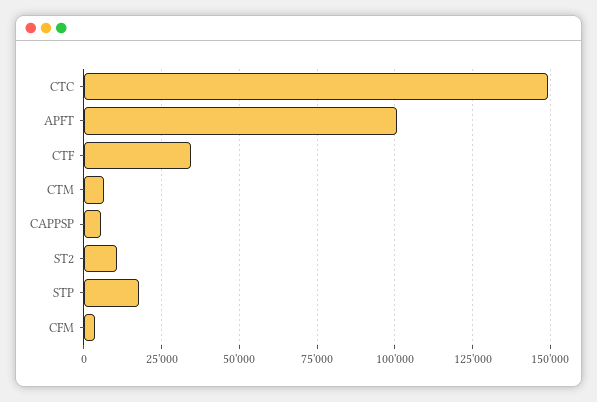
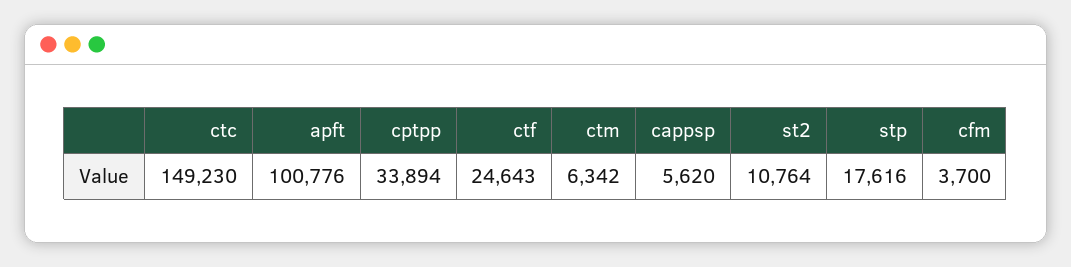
  {
    "CTC": 149230,
    "APFT": 100776,
-   "CTF": 35000,
+   "CTF": 24643,
    "CTM": 6342,
    "CAPPSP": 5620,
    "ST2": 10764,
    "STP": 17616,
-   "CFM": 3700
+   "CFM": 3700,
+   "cptpp": 33894
  }

